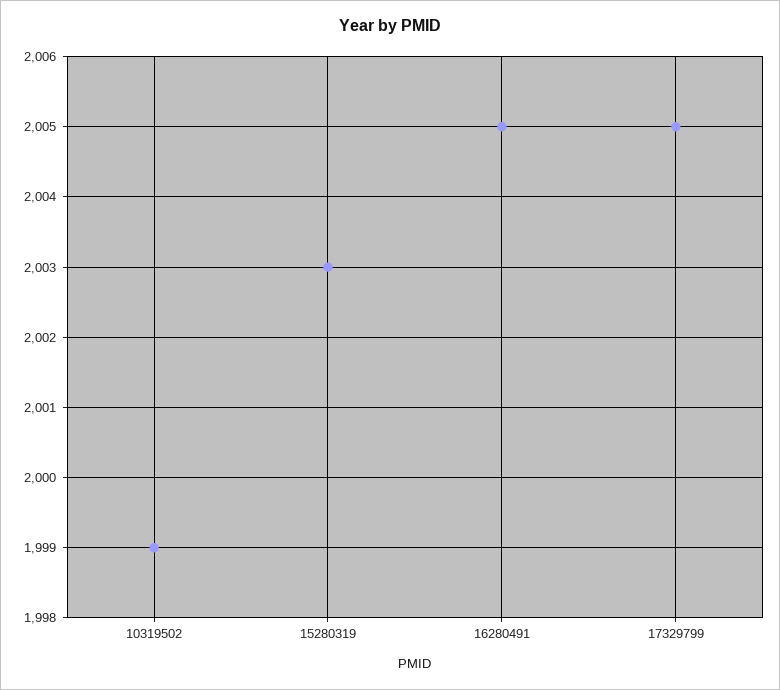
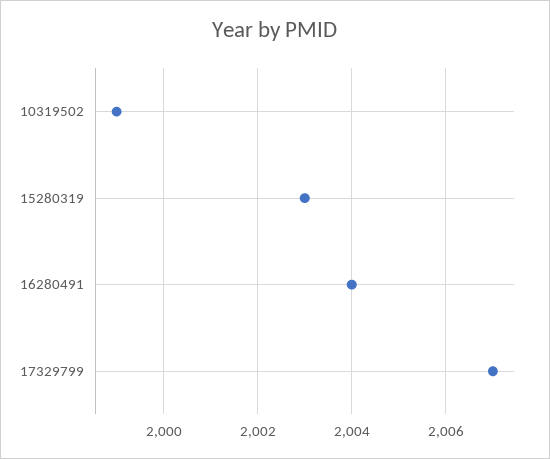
  {
    "10319502": 1999,
    "15280319": 2003,
-   "16280491": 2005,
+   "16280491": 2004,
-   "17329799": 2005
+   "17329799": 2007
  }

